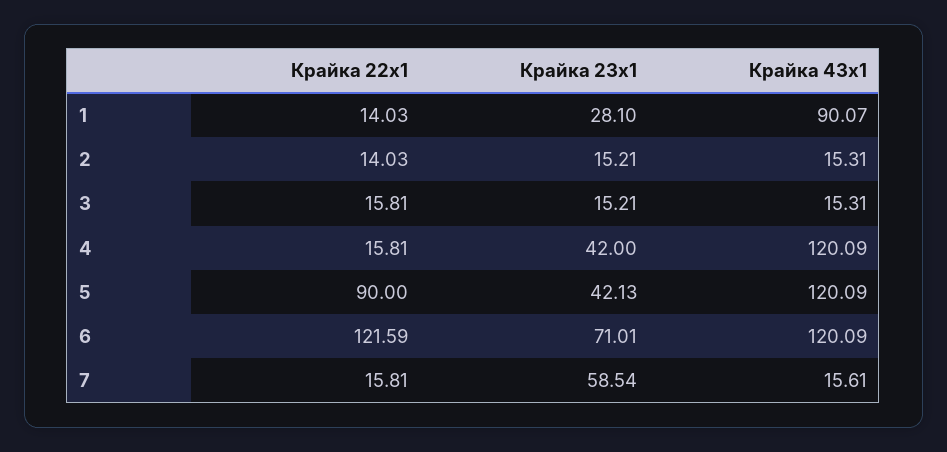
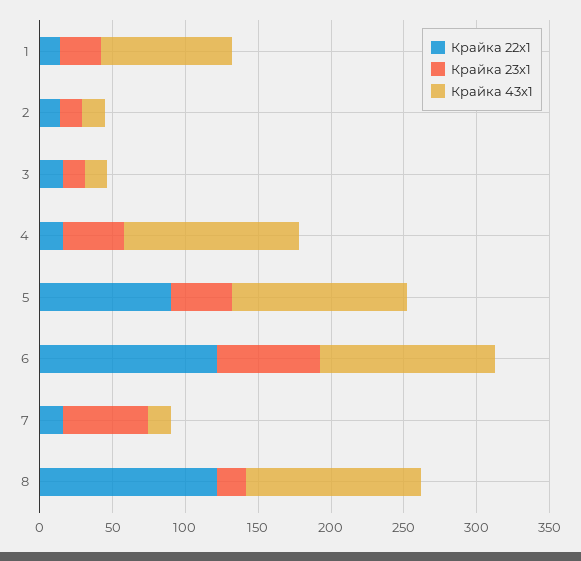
  {
    "Крайка 22x1": {
      "1": 14.03,
      "2": 14.03,
      "3": 15.81,
      "4": 15.81,
      "5": 90,
      "6": 121.59,
-     "7": 15.81
+     "7": 15.81,
+     "8": 120
    },
    "Крайка 23x1": {
      "1": 28.1,
      "2": 15.21,
      "3": 15.21,
      "4": 42,
      "5": 42.13,
      "6": 71.01,
-     "7": 58.54
+     "7": 58.54,
+     "8": 20
    },
    "Крайка 43x1": {
      "1": 90.07,
      "2": 15.31,
      "3": 15.31,
      "4": 120.09,
      "5": 120.09,
      "6": 120.09,
-     "7": 15.61
+     "7": 15.61,
+     "8": 120
    }
  }

